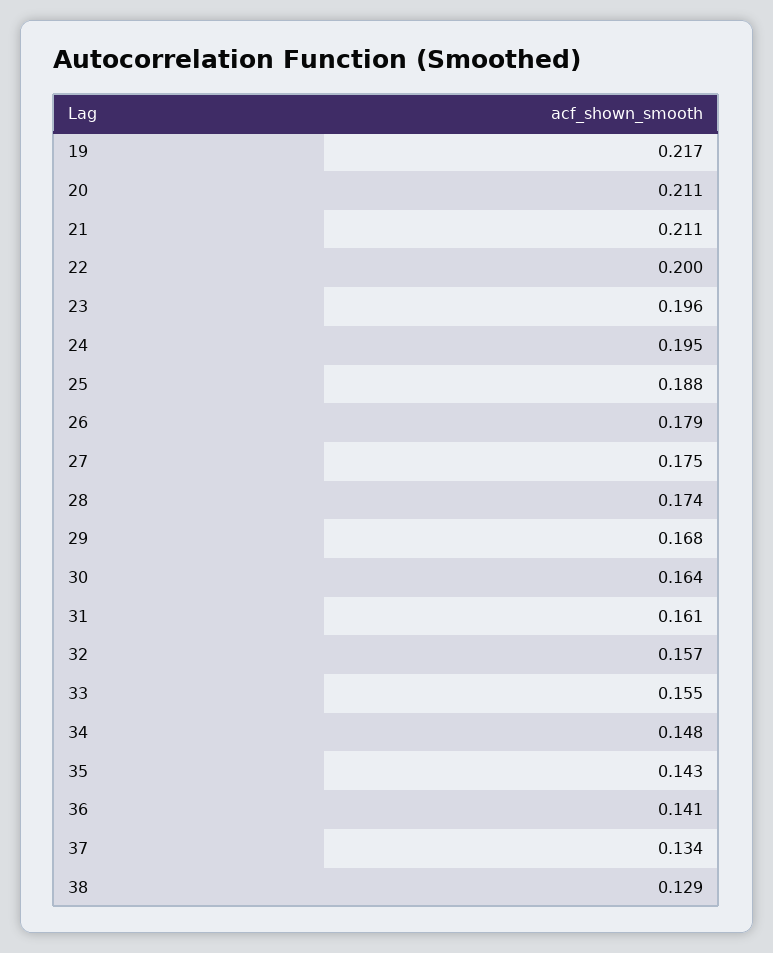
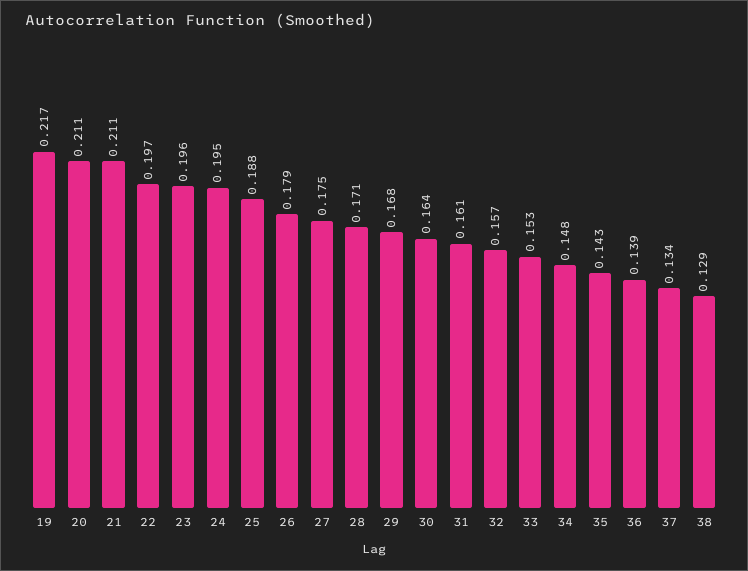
  {
    "19": 0.217,
    "20": 0.211,
    "21": 0.211,
-   "22": 0.2,
+   "22": 0.197,
    "23": 0.196,
    "24": 0.195,
    "25": 0.188,
    "26": 0.179,
    "27": 0.175,
-   "28": 0.174,
+   "28": 0.171,
    "29": 0.168,
    "30": 0.164,
    "31": 0.161,
    "32": 0.157,
-   "33": 0.155,
+   "33": 0.153,
    "34": 0.148,
    "35": 0.143,
-   "36": 0.141,
+   "36": 0.139,
    "37": 0.134,
    "38": 0.129
  }

